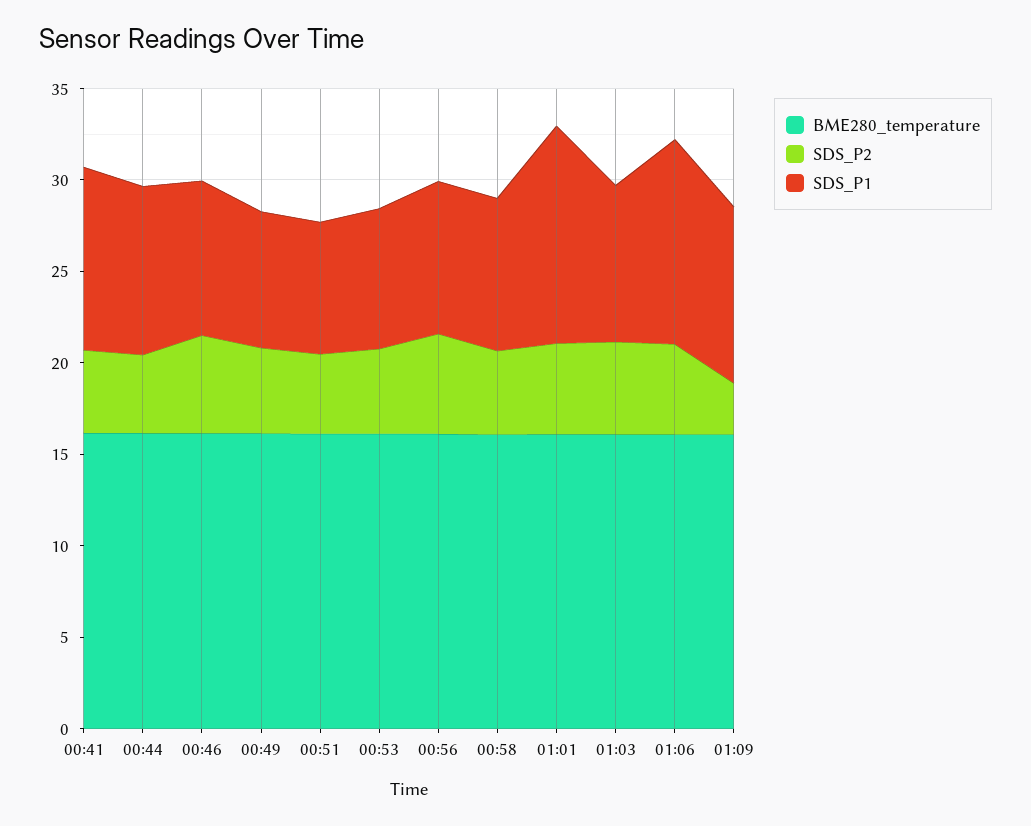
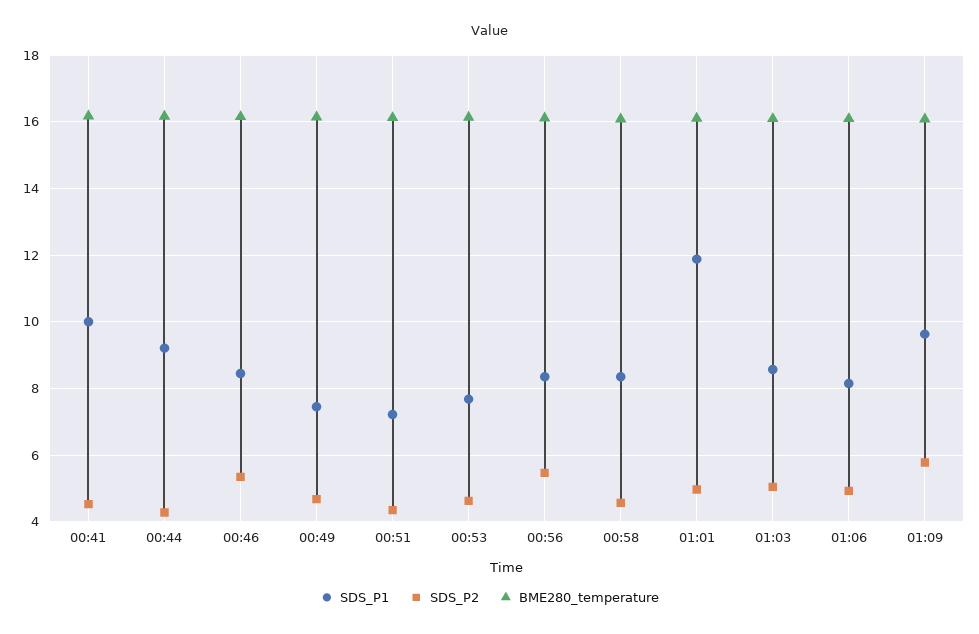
  {
    "BME280_temperature": {
      "00:41": 16.2,
      "00:44": 16.2,
      "00:46": 16.2,
      "00:49": 16.2,
      "00:51": 16.2,
      "00:53": 16.2,
      "00:56": 16.2,
      "00:58": 16,
      "01:01": 16.2,
      "01:03": 16,
      "01:06": 16,
      "01:09": 16
    },
    "SDS_P2": {
      "00:41": 4.6,
      "00:44": 4.2,
      "00:46": 5.4,
      "00:49": 4.6,
      "00:51": 4.4,
      "00:53": 4.6,
      "00:56": 5.4,
      "00:58": 4.6,
      "01:01": 5,
      "01:03": 5,
      "01:06": 5,
-     "01:09": 3
+     "01:09": 5.8
    },
    "SDS_P1": {
      "00:41": 10,
      "00:44": 9.2,
      "00:46": 8.4,
      "00:49": 7.4,
      "00:51": 7.2,
      "00:53": 7.6,
      "00:56": 8.4,
      "00:58": 8.4,
      "01:01": 11.8,
      "01:03": 8.6,
-     "01:06": 11,
+     "01:06": 8.2,
      "01:09": 9.6
    }
  }

